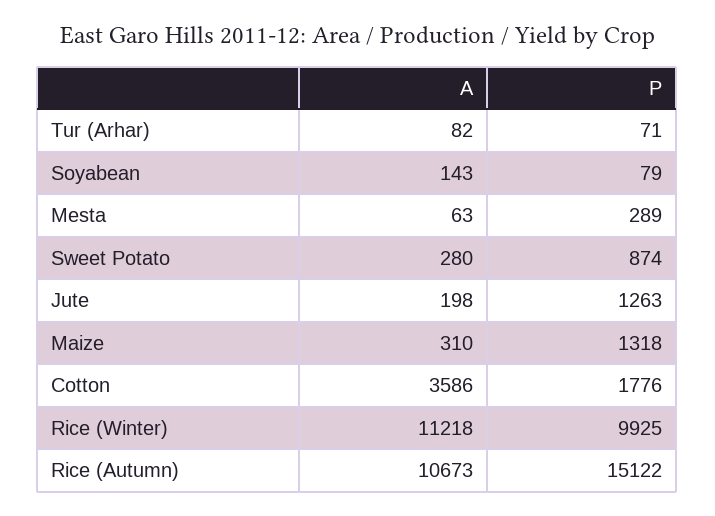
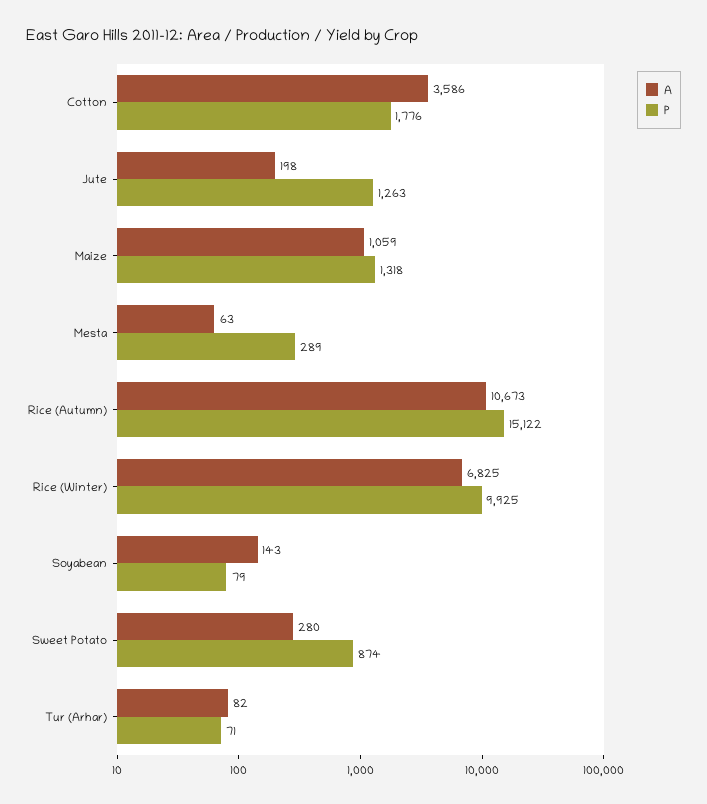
  {
    "A": {
      "Tur (Arhar)": 82,
      "Soyabean": 143,
      "Mesta": 63,
      "Sweet Potato": 280,
      "Jute": 198,
-     "Maize": 310,
+     "Maize": 1059,
      "Cotton": 3586,
-     "Rice (Winter)": 11218,
+     "Rice (Winter)": 6825,
      "Rice (Autumn)": 10673
    },
    "P": {
      "Tur (Arhar)": 71,
      "Soyabean": 79,
      "Mesta": 289,
      "Sweet Potato": 874,
      "Jute": 1263,
      "Maize": 1318,
      "Cotton": 1776,
      "Rice (Winter)": 9925,
      "Rice (Autumn)": 15122
    }
  }

